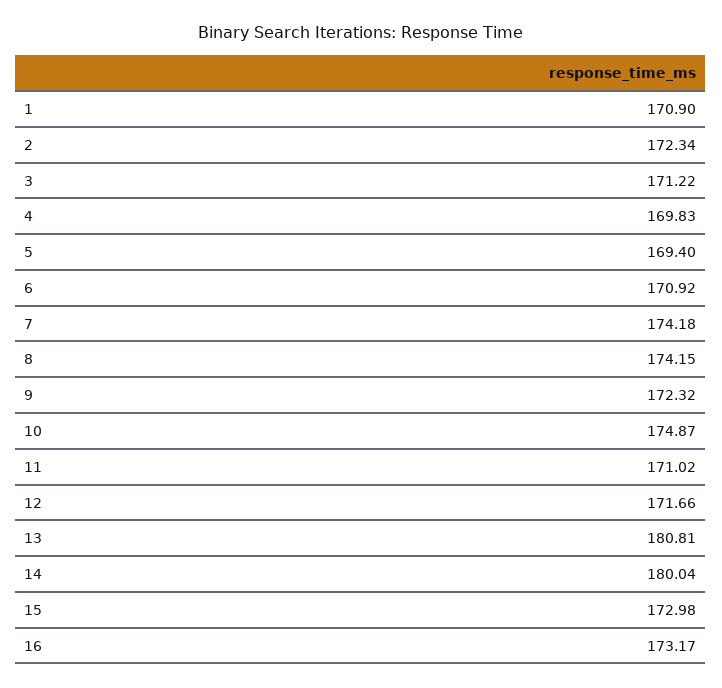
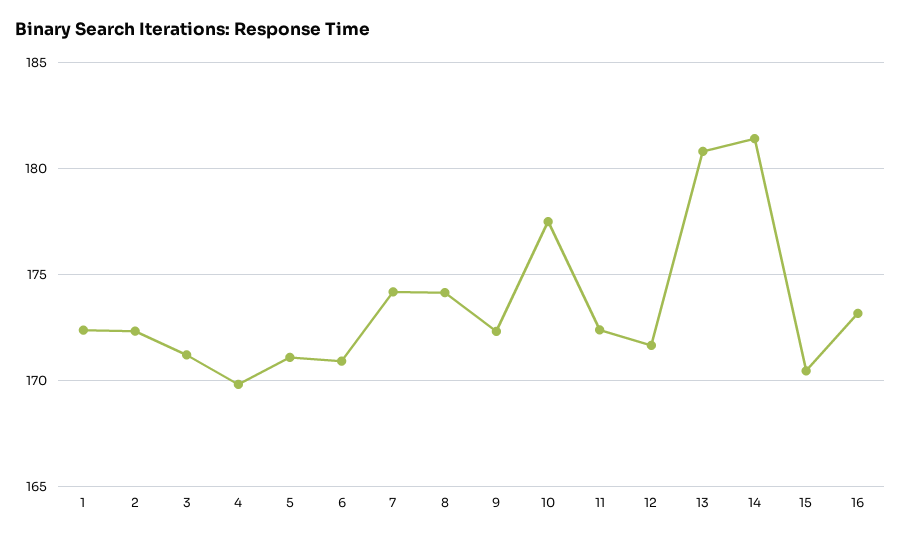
  {
-   "1": 170.9,
+   "1": 172.5,
    "2": 172.34,
    "3": 171.22,
    "4": 169.83,
-   "5": 169.4,
+   "5": 171,
    "6": 170.92,
    "7": 174.18,
    "8": 174.15,
    "9": 172.32,
-   "10": 174.87,
+   "10": 177.5,
-   "11": 171.02,
+   "11": 172.5,
    "12": 171.66,
    "13": 180.81,
-   "14": 180.04,
+   "14": 181.5,
-   "15": 172.98,
+   "15": 170.5,
    "16": 173.17
  }

